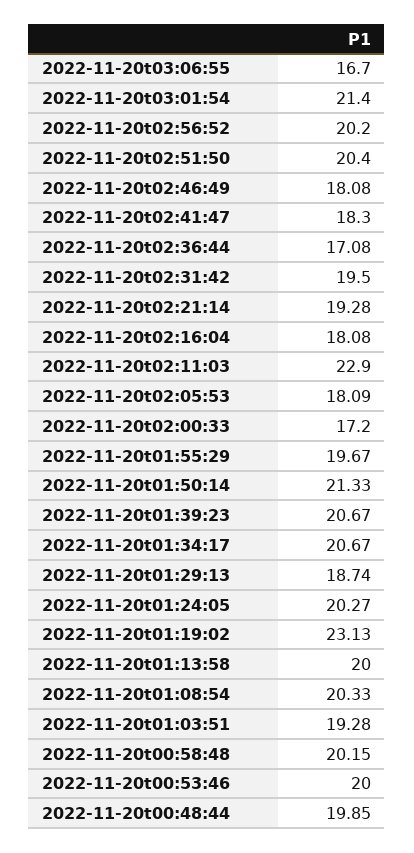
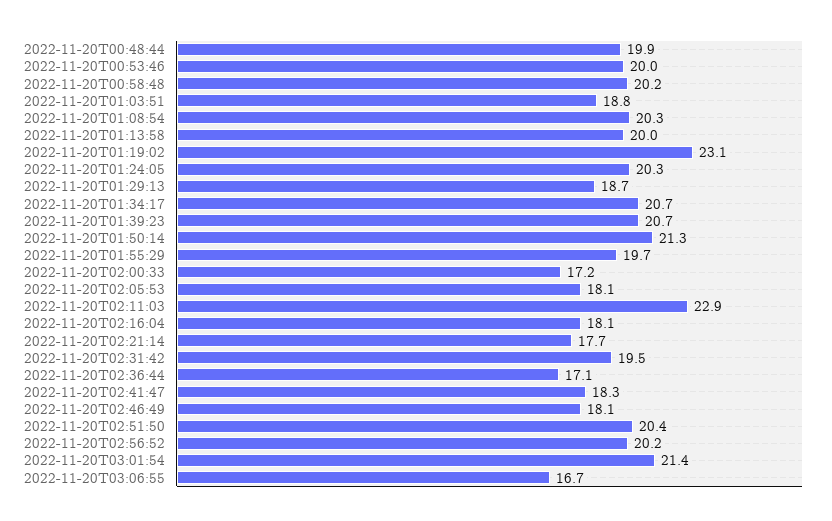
  {
    "2022-11-20t03:06:55": 16.7,
    "2022-11-20t03:01:54": 21.4,
    "2022-11-20t02:56:52": 20.2,
    "2022-11-20t02:51:50": 20.4,
    "2022-11-20t02:46:49": 18.08,
    "2022-11-20t02:41:47": 18.3,
    "2022-11-20t02:36:44": 17.08,
    "2022-11-20t02:31:42": 19.5,
-   "2022-11-20t02:21:14": 19.28,
+   "2022-11-20t02:21:14": 17.7,
    "2022-11-20t02:16:04": 18.08,
    "2022-11-20t02:11:03": 22.9,
    "2022-11-20t02:05:53": 18.09,
    "2022-11-20t02:00:33": 17.2,
    "2022-11-20t01:55:29": 19.67,
    "2022-11-20t01:50:14": 21.33,
    "2022-11-20t01:39:23": 20.67,
    "2022-11-20t01:34:17": 20.67,
    "2022-11-20t01:29:13": 18.74,
    "2022-11-20t01:24:05": 20.27,
    "2022-11-20t01:19:02": 23.13,
    "2022-11-20t01:13:58": 20,
    "2022-11-20t01:08:54": 20.33,
-   "2022-11-20t01:03:51": 19.28,
+   "2022-11-20t01:03:51": 18.8,
    "2022-11-20t00:58:48": 20.15,
    "2022-11-20t00:53:46": 20,
    "2022-11-20t00:48:44": 19.85
  }

